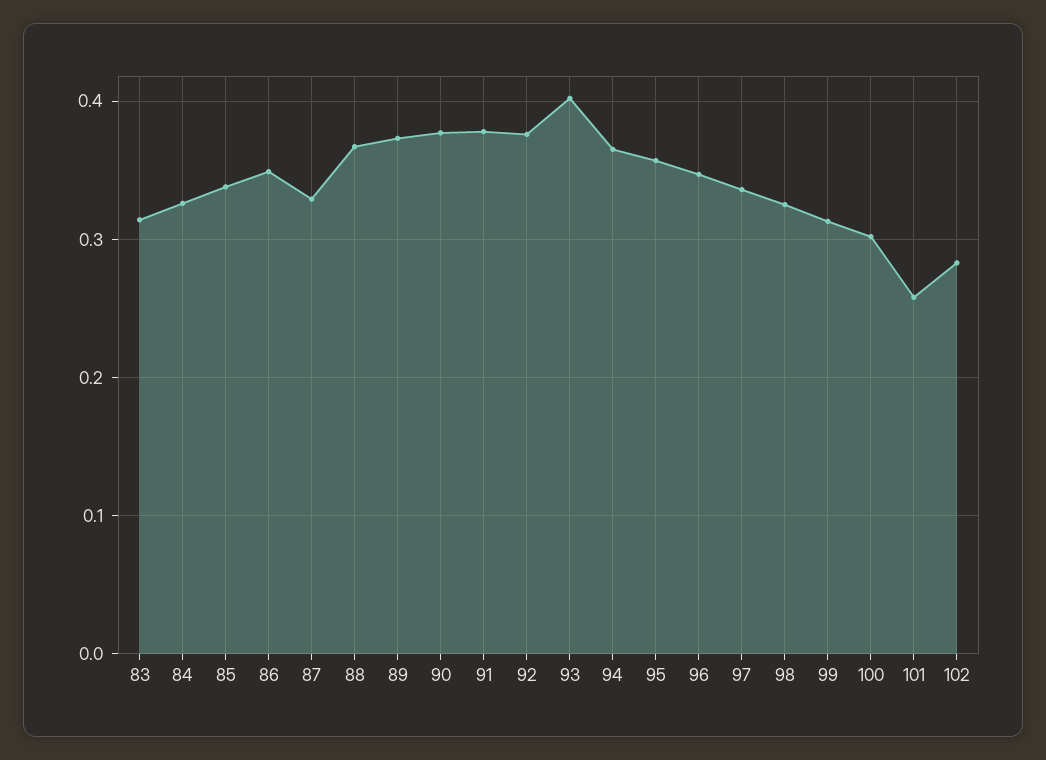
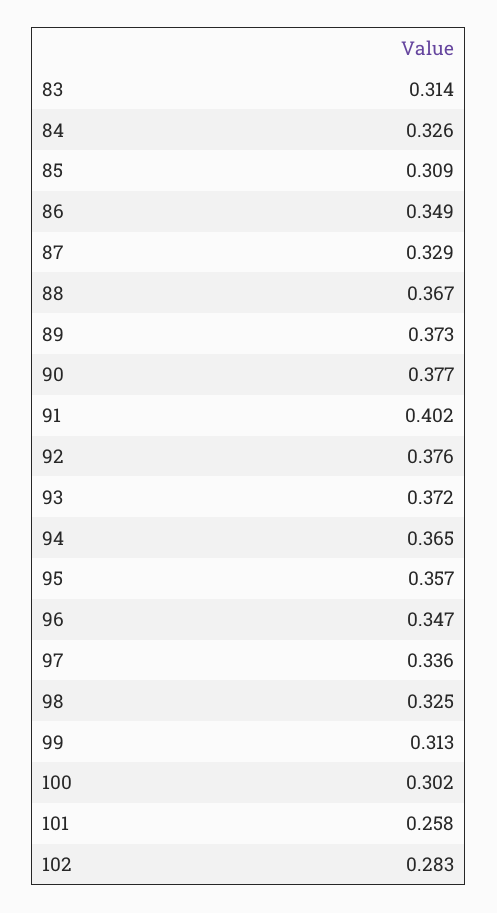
  {
    "83": 0.314,
    "84": 0.326,
-   "85": 0.34,
+   "85": 0.309,
    "86": 0.349,
    "87": 0.329,
    "88": 0.367,
    "89": 0.373,
    "90": 0.377,
-   "91": 0.38,
+   "91": 0.402,
    "92": 0.376,
-   "93": 0.4,
+   "93": 0.372,
    "94": 0.365,
    "95": 0.357,
    "96": 0.347,
    "97": 0.336,
    "98": 0.325,
    "99": 0.313,
    "100": 0.302,
    "101": 0.258,
    "102": 0.283
  }

